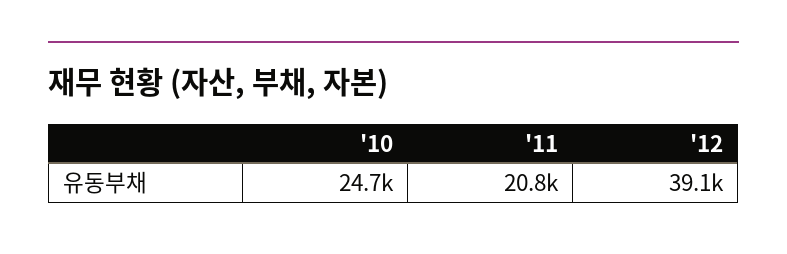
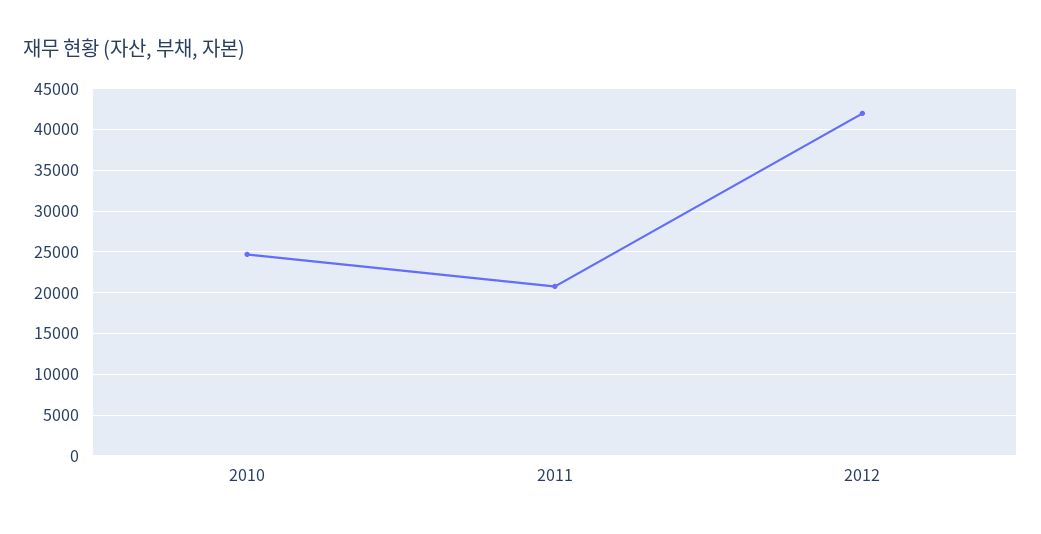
  {
    "'10": 24700,
    "'11": 20800,
-   "'12": 39100
+   "'12": 42000
  }

